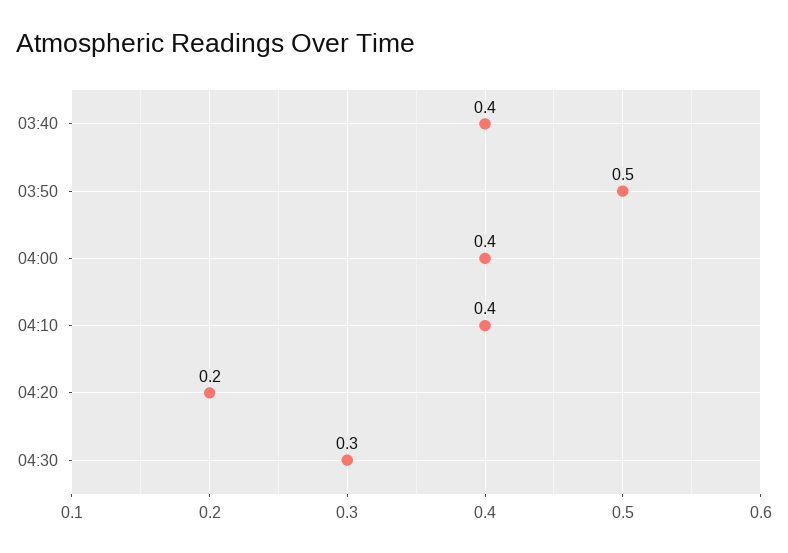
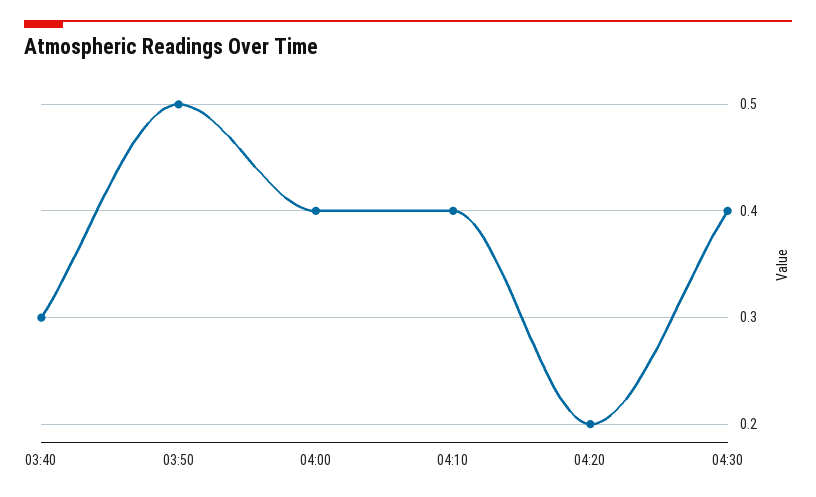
  {
-   "03:40": 0.4,
+   "03:40": 0.3,
    "03:50": 0.5,
    "04:00": 0.4,
    "04:10": 0.4,
    "04:20": 0.2,
-   "04:30": 0.3
+   "04:30": 0.4
  }

